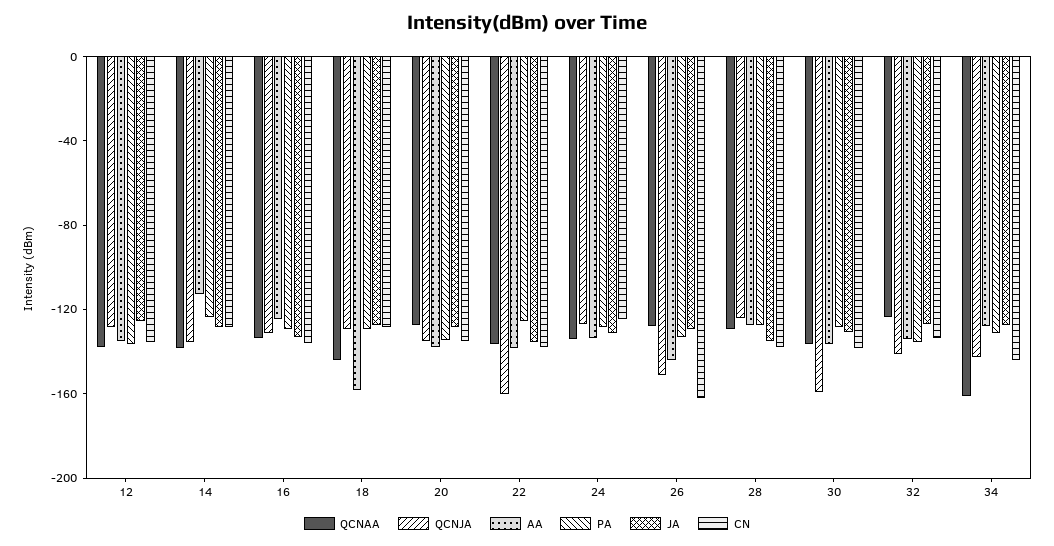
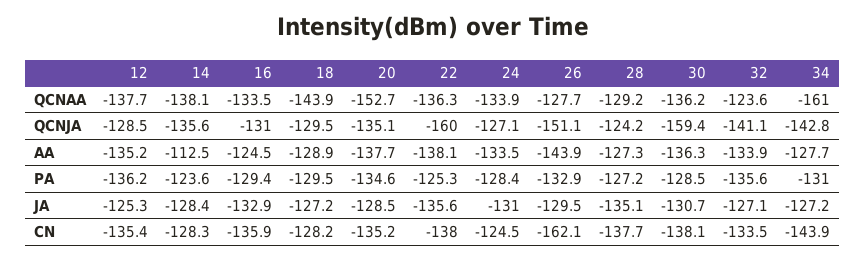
  {
    "QCNAA": {
      "12": -137.7,
      "14": -138.1,
      "16": -133.5,
      "18": -143.9,
-     "20": -130,
+     "20": -152.7,
      "22": -136.3,
      "24": -133.9,
      "26": -127.7,
      "28": -129.2,
      "30": -136.2,
      "32": -123.6,
      "34": -161
    },
    "QCNJA": {
      "12": -128.5,
      "14": -135.6,
      "16": -131,
      "18": -129.5,
      "20": -135.1,
      "22": -160,
      "24": -127.1,
      "26": -151.1,
      "28": -124.2,
      "30": -159.4,
      "32": -141.1,
      "34": -142.8
    },
    "AA": {
      "12": -135.2,
      "14": -112.5,
      "16": -124.5,
-     "18": -160,
+     "18": -128.9,
      "20": -137.7,
      "22": -138.1,
      "24": -133.5,
      "26": -143.9,
      "28": -127.3,
      "30": -136.3,
      "32": -133.9,
      "34": -127.7
    },
    "PA": {
      "12": -136.2,
      "14": -123.6,
      "16": -129.4,
      "18": -129.5,
      "20": -134.6,
      "22": -125.3,
      "24": -128.4,
      "26": -132.9,
      "28": -127.2,
      "30": -128.5,
      "32": -135.6,
      "34": -131
    },
    "JA": {
      "12": -125.3,
      "14": -128.4,
      "16": -132.9,
      "18": -127.2,
      "20": -128.5,
      "22": -135.6,
      "24": -131,
      "26": -129.5,
      "28": -135.1,
      "30": -130.7,
      "32": -127.1,
      "34": -127.2
    },
    "CN": {
      "12": -135.4,
      "14": -128.3,
      "16": -135.9,
      "18": -128.2,
      "20": -135.2,
      "22": -138,
      "24": -124.5,
      "26": -162.1,
      "28": -137.7,
      "30": -138.1,
      "32": -133.5,
      "34": -143.9
    }
  }

